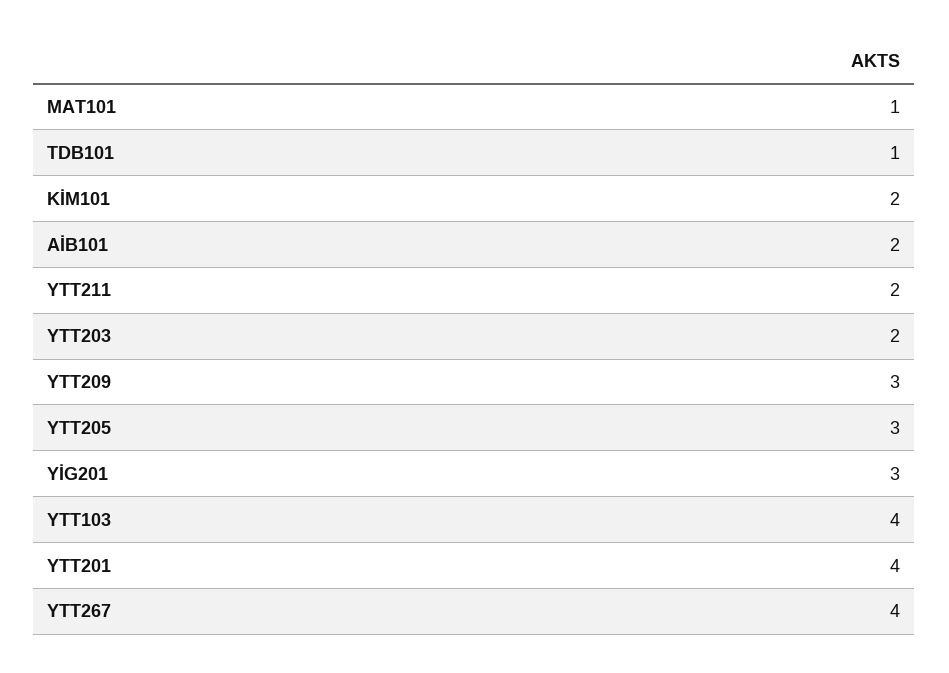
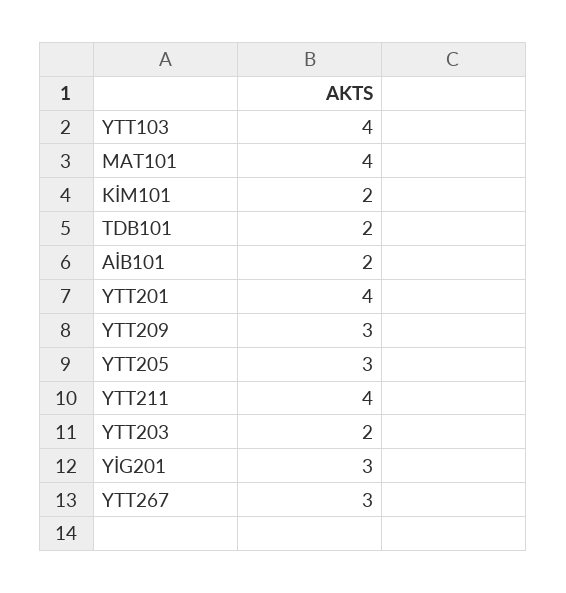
  {
-   "MAT101": 1,
+   "MAT101": 4,
-   "TDB101": 1,
+   "TDB101": 2,
    "KİM101": 2,
    "AİB101": 2,
-   "YTT211": 2,
+   "YTT211": 4,
    "YTT203": 2,
    "YTT209": 3,
    "YTT205": 3,
    "YİG201": 3,
    "YTT103": 4,
    "YTT201": 4,
-   "YTT267": 4
+   "YTT267": 3
  }

